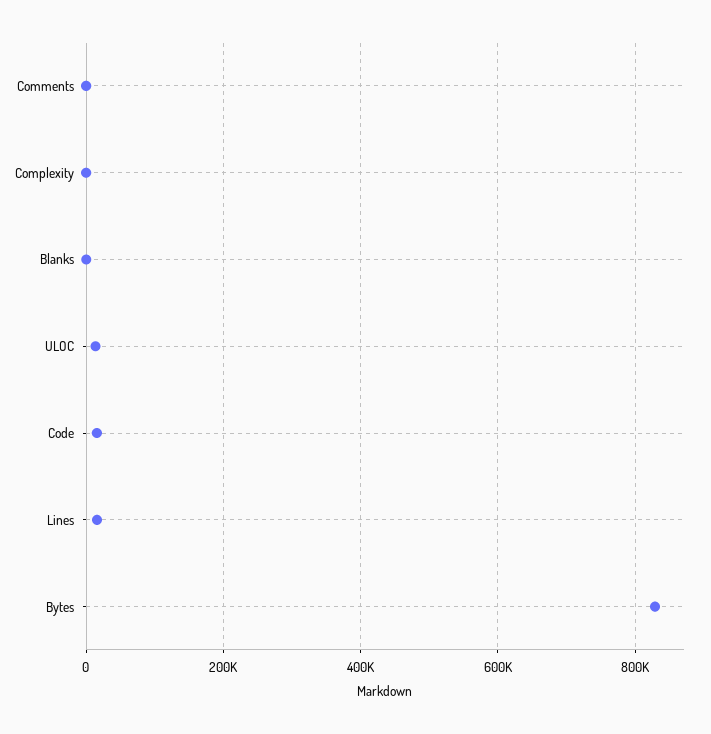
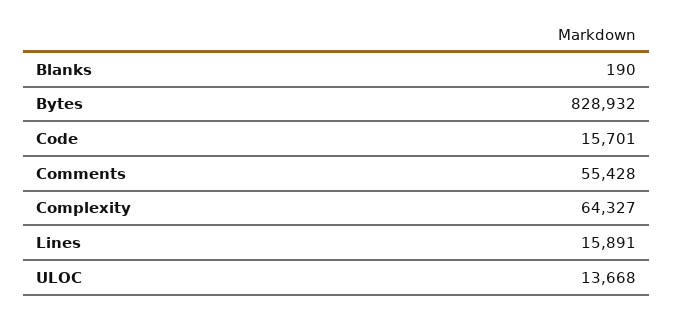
  {
-   "Comments": 0,
+   "Comments": 55428,
-   "Complexity": 0,
+   "Complexity": 64327,
    "Blanks": 190,
    "ULOC": 13668,
    "Code": 15701,
    "Lines": 15891,
    "Bytes": 828932
  }

